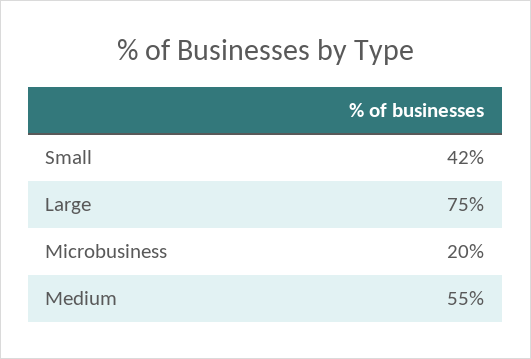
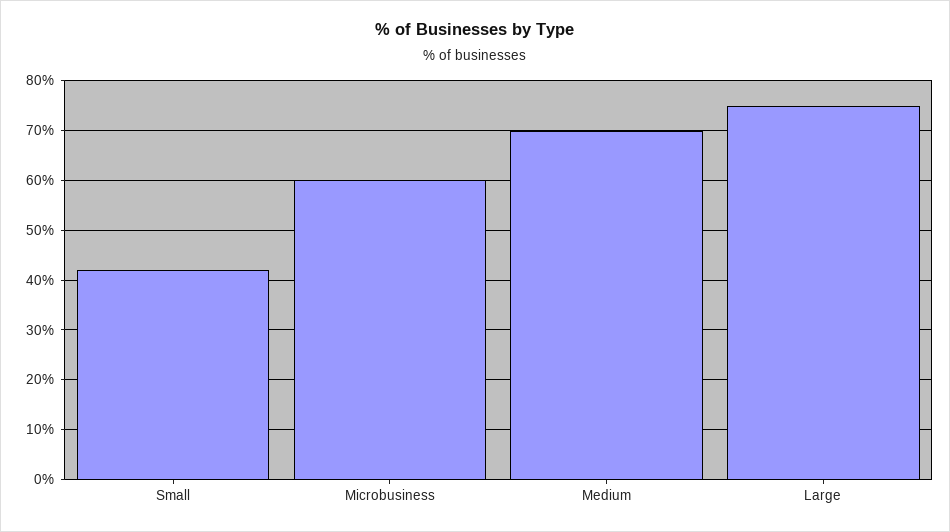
  {
    "Small": 42,
    "Large": 75,
-   "Microbusiness": 20,
+   "Microbusiness": 60,
-   "Medium": 55
+   "Medium": 70
  }

